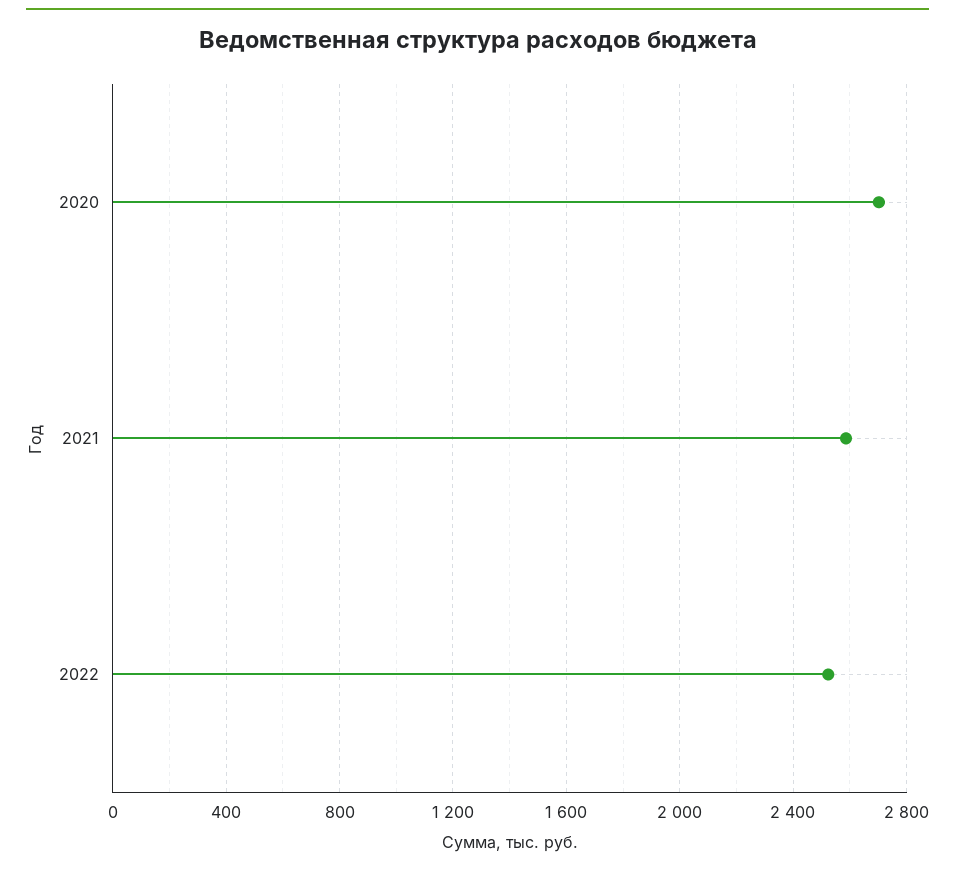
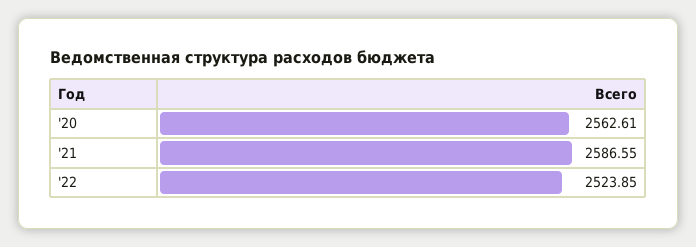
  {
-   "2020": 2700,
+   "2020": 2562.61,
    "2021": 2586.55,
    "2022": 2523.85
  }

